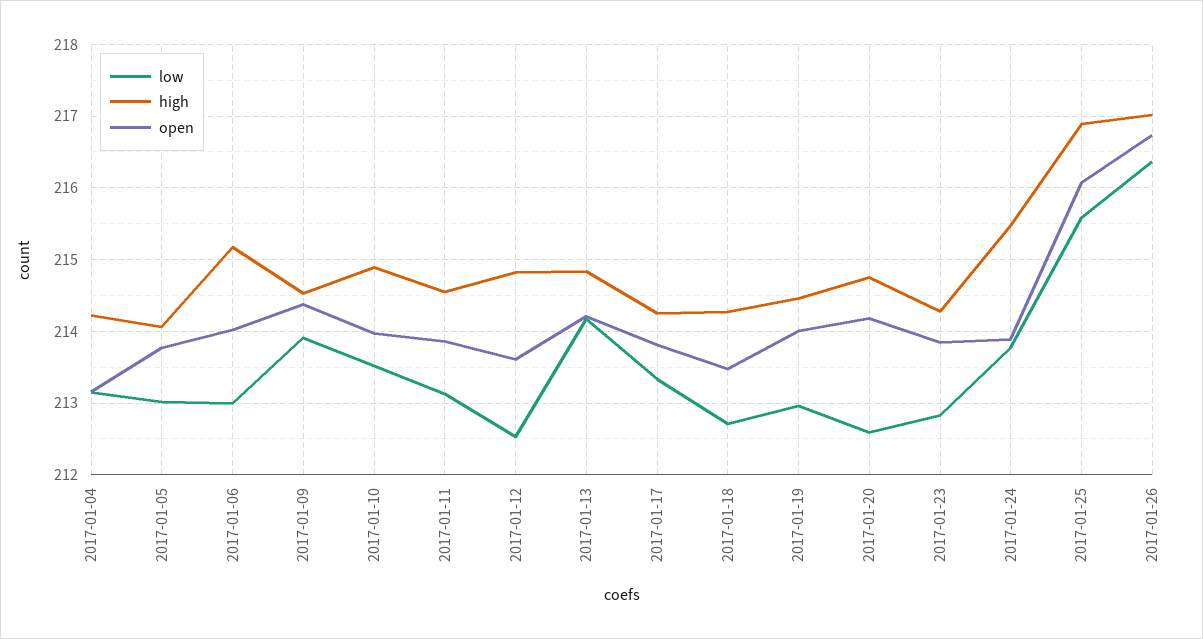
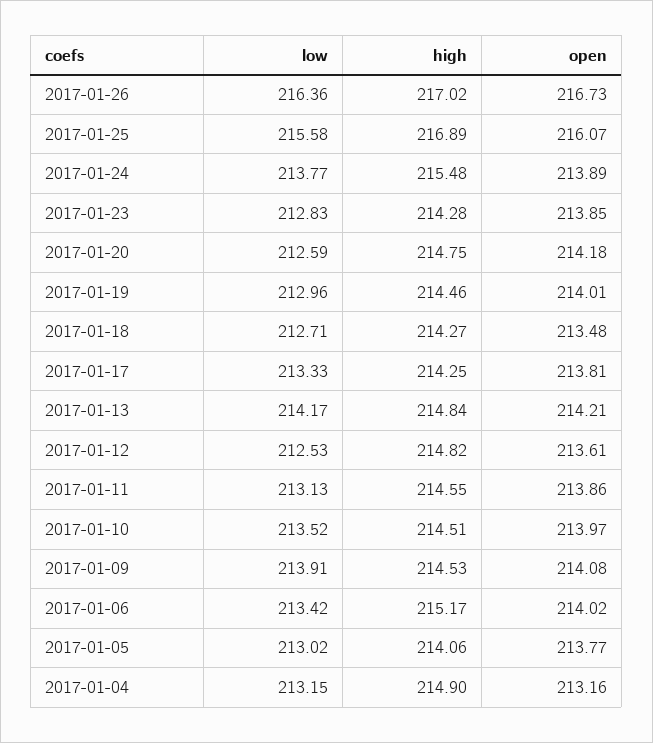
  {
    "low": {
      "2017-01-04": 213.15,
      "2017-01-05": 213.02,
-     "2017-01-06": 213,
+     "2017-01-06": 213.42,
      "2017-01-09": 213.91,
      "2017-01-10": 213.52,
      "2017-01-11": 213.13,
      "2017-01-12": 212.53,
      "2017-01-13": 214.17,
      "2017-01-17": 213.33,
      "2017-01-18": 212.71,
      "2017-01-19": 212.96,
      "2017-01-20": 212.59,
      "2017-01-23": 212.83,
      "2017-01-24": 213.77,
      "2017-01-25": 215.58,
      "2017-01-26": 216.36
    },
    "high": {
-     "2017-01-04": 214.2,
+     "2017-01-04": 214.9,
      "2017-01-05": 214.06,
      "2017-01-06": 215.17,
      "2017-01-09": 214.53,
-     "2017-01-10": 214.9,
+     "2017-01-10": 214.51,
      "2017-01-11": 214.55,
      "2017-01-12": 214.82,
      "2017-01-13": 214.84,
      "2017-01-17": 214.25,
      "2017-01-18": 214.27,
      "2017-01-19": 214.46,
      "2017-01-20": 214.75,
      "2017-01-23": 214.28,
      "2017-01-24": 215.48,
      "2017-01-25": 216.89,
      "2017-01-26": 217.02
    },
    "open": {
      "2017-01-04": 213.16,
      "2017-01-05": 213.77,
      "2017-01-06": 214.02,
-     "2017-01-09": 214.4,
+     "2017-01-09": 214.08,
      "2017-01-10": 213.97,
      "2017-01-11": 213.86,
      "2017-01-12": 213.61,
      "2017-01-13": 214.21,
      "2017-01-17": 213.81,
      "2017-01-18": 213.48,
      "2017-01-19": 214.01,
      "2017-01-20": 214.18,
      "2017-01-23": 213.85,
      "2017-01-24": 213.89,
      "2017-01-25": 216.07,
      "2017-01-26": 216.73
    }
  }

